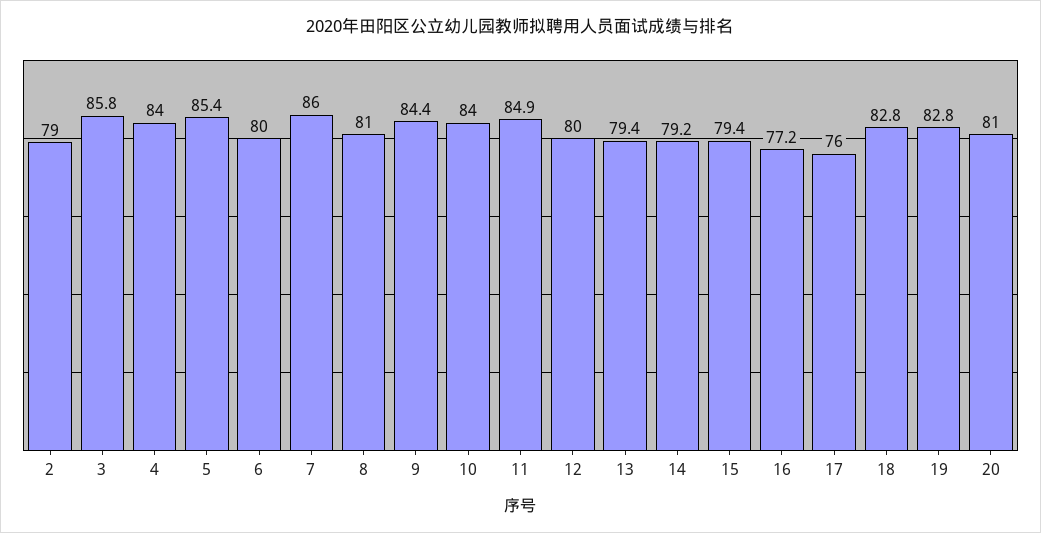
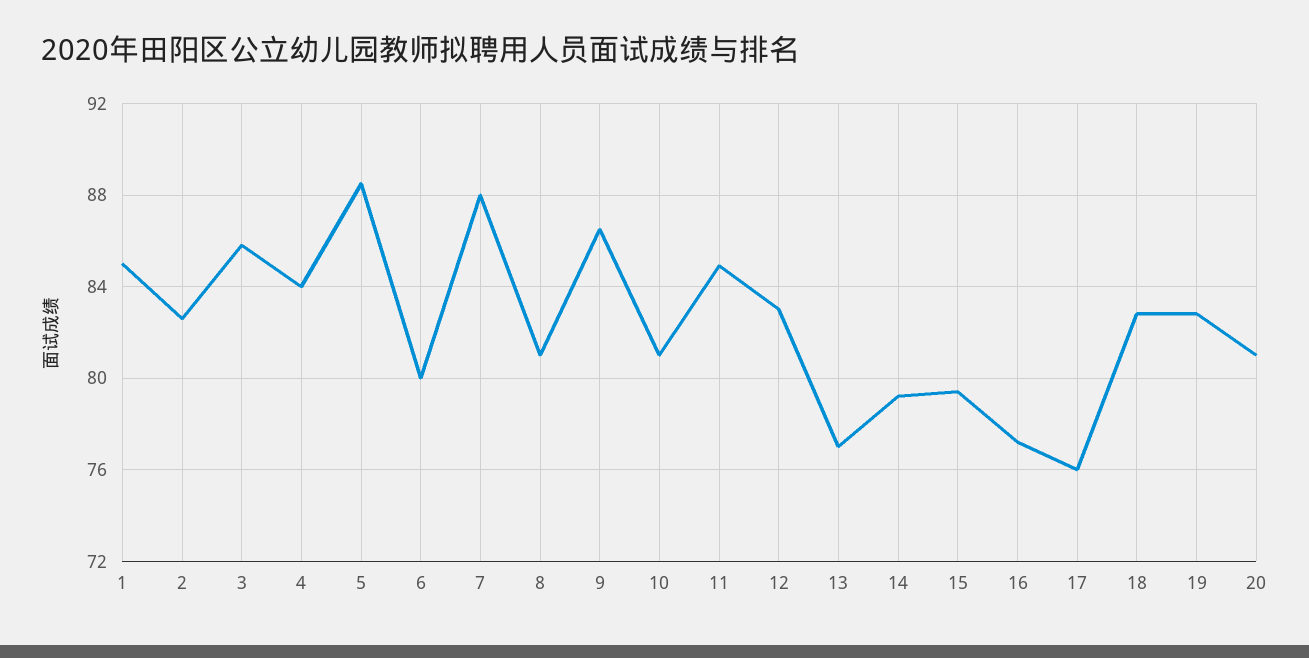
  {
-   "2": 79,
+   "2": 82.5,
    "3": 85.8,
    "4": 84,
-   "5": 85.4,
+   "5": 88.5,
    "6": 80,
-   "7": 86,
+   "7": 88,
    "8": 81,
-   "9": 84.4,
+   "9": 86.5,
-   "10": 84,
+   "10": 81,
    "11": 84.9,
-   "12": 80,
+   "12": 83,
-   "13": 79.4,
+   "13": 77,
    "14": 79.2,
    "15": 79.4,
    "16": 77.2,
    "17": 76,
    "18": 82.8,
    "19": 82.8,
-   "20": 81
+   "20": 81,
+   "1": 85
  }

